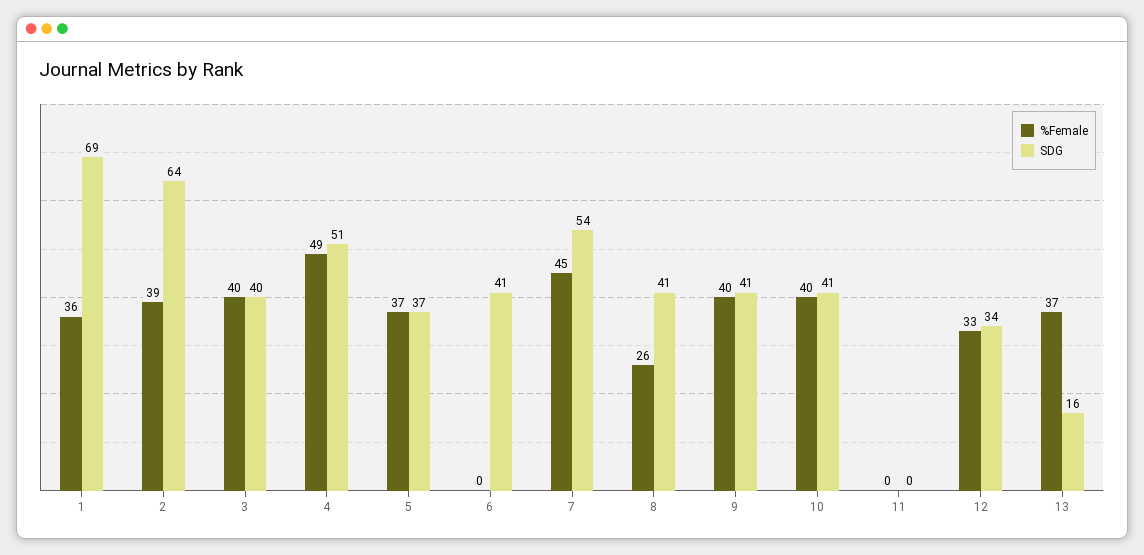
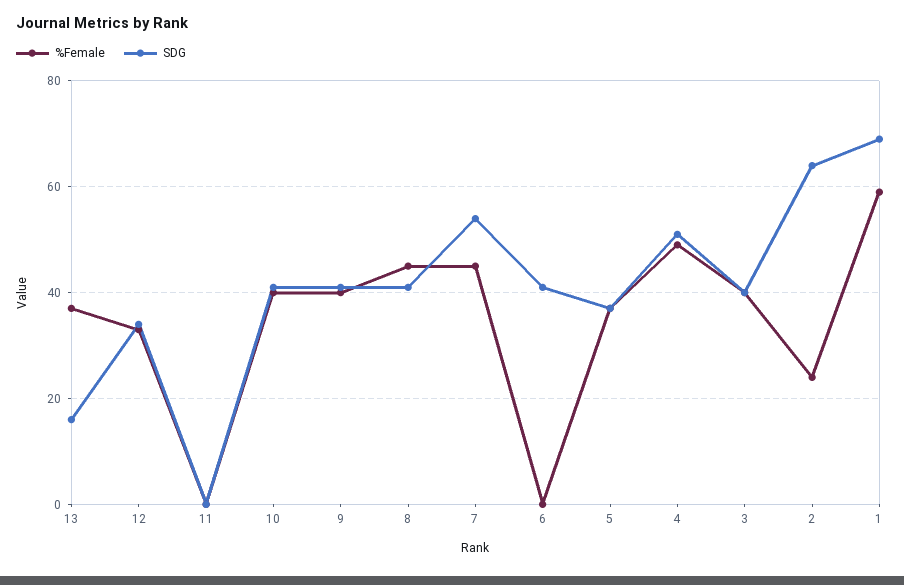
  {
    "%Female": {
-     "1": 36,
+     "1": 60,
-     "2": 39,
+     "2": 25,
      "3": 40,
      "4": 49,
      "5": 37,
      "6": 0,
      "7": 45,
-     "8": 26,
+     "8": 45,
      "9": 40,
      "10": 40,
      "11": 0,
      "12": 33,
      "13": 37
    },
    "SDG": {
      "1": 69,
      "2": 64,
      "3": 40,
      "4": 51,
      "5": 37,
      "6": 41,
      "7": 54,
      "8": 41,
      "9": 41,
      "10": 41,
      "11": 0,
      "12": 34,
      "13": 16
    }
  }

